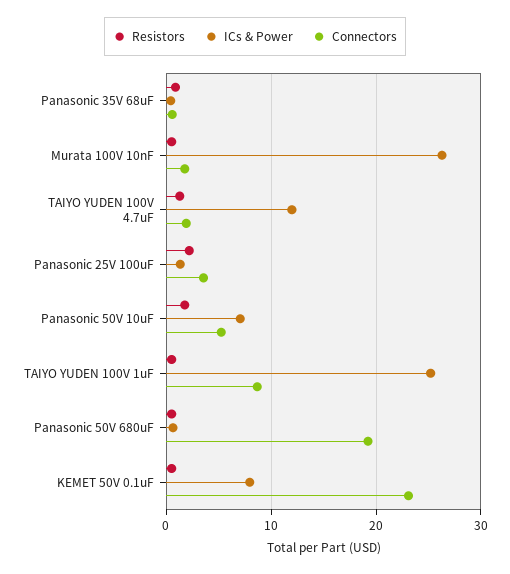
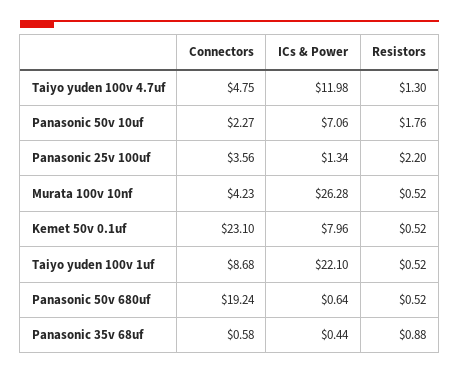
  {
    "Resistors": {
      "Panasonic 35V 68uF": 0.88,
      "Murata 100V 10nF": 0.52,
      "TAIYO YUDEN 100V 4.7uF": 1.3,
      "Panasonic 25V 100uF": 2.2,
      "Panasonic 50V 10uF": 1.76,
      "TAIYO YUDEN 100V 1uF": 0.52,
      "Panasonic 50V 680uF": 0.52,
      "KEMET 50V 0.1uF": 0.52
    },
    "ICs & Power": {
      "Panasonic 35V 68uF": 0.44,
      "Murata 100V 10nF": 26.28,
      "TAIYO YUDEN 100V 4.7uF": 11.98,
      "Panasonic 25V 100uF": 1.34,
      "Panasonic 50V 10uF": 7.06,
-     "TAIYO YUDEN 100V 1uF": 25,
+     "TAIYO YUDEN 100V 1uF": 22.1,
      "Panasonic 50V 680uF": 0.64,
      "KEMET 50V 0.1uF": 7.96
    },
    "Connectors": {
      "Panasonic 35V 68uF": 0.58,
-     "Murata 100V 10nF": 2,
+     "Murata 100V 10nF": 4.23,
-     "TAIYO YUDEN 100V 4.7uF": 2,
+     "TAIYO YUDEN 100V 4.7uF": 4.75,
      "Panasonic 25V 100uF": 3.56,
-     "Panasonic 50V 10uF": 5,
+     "Panasonic 50V 10uF": 2.27,
      "TAIYO YUDEN 100V 1uF": 8.68,
      "Panasonic 50V 680uF": 19.24,
      "KEMET 50V 0.1uF": 23.1
    }
  }

